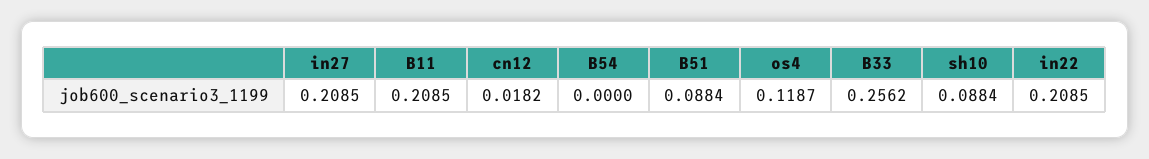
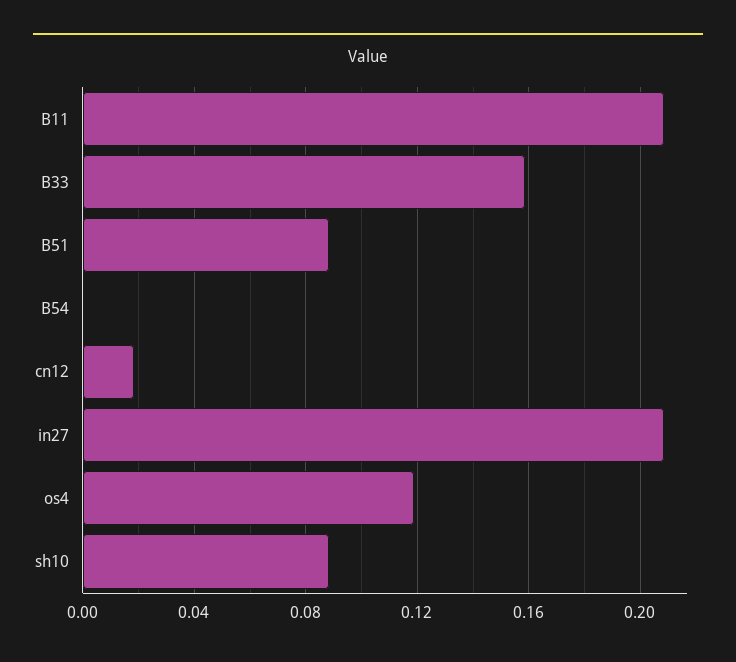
  {
    "in27": 0.2085,
    "B11": 0.2085,
    "cn12": 0.0182,
    "B54": 0,
    "B51": 0.0884,
    "os4": 0.1187,
-   "B33": 0.2562,
+   "B33": 0.16,
-   "sh10": 0.0884,
+   "sh10": 0.0884
-   "in22": 0.2085
  }

